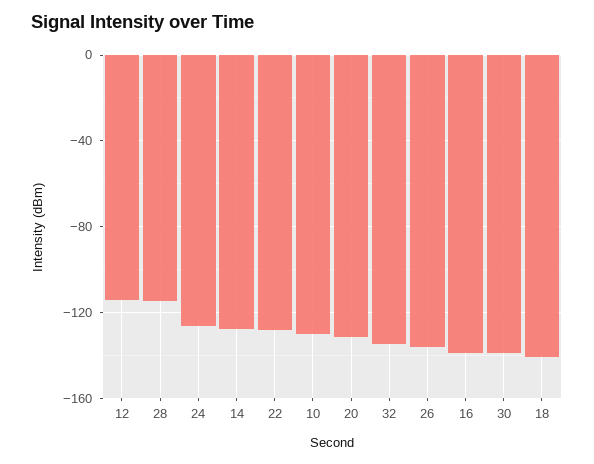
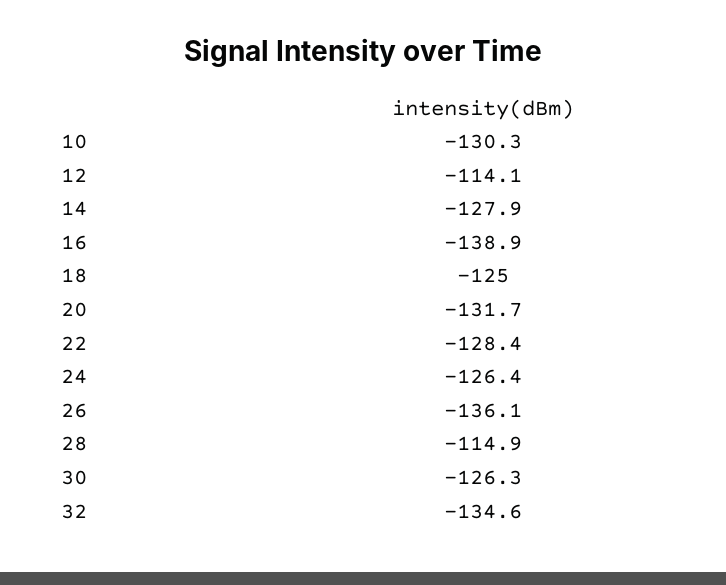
  {
    "12": -114.1,
    "28": -114.9,
    "24": -126.4,
    "14": -127.9,
    "22": -128.4,
    "10": -130.3,
    "20": -131.7,
    "32": -134.6,
    "26": -136.1,
    "16": -138.9,
-   "30": -140,
+   "30": -126.3,
-   "18": -140
+   "18": -125
  }

